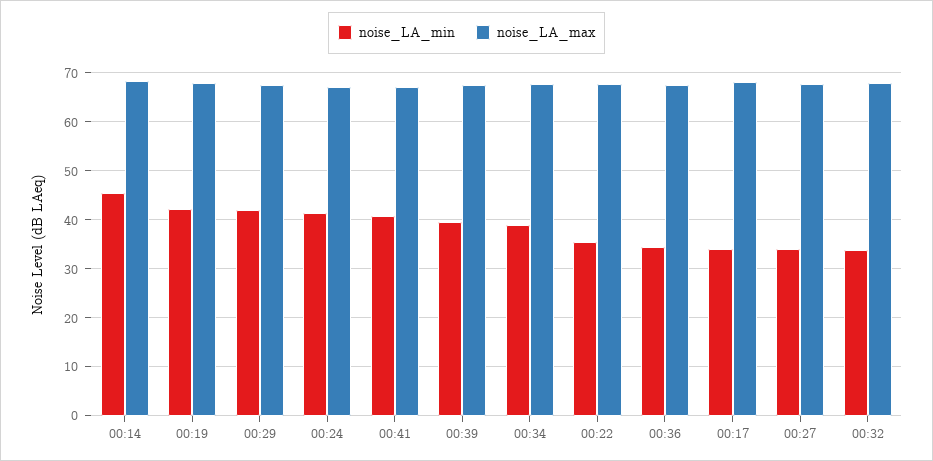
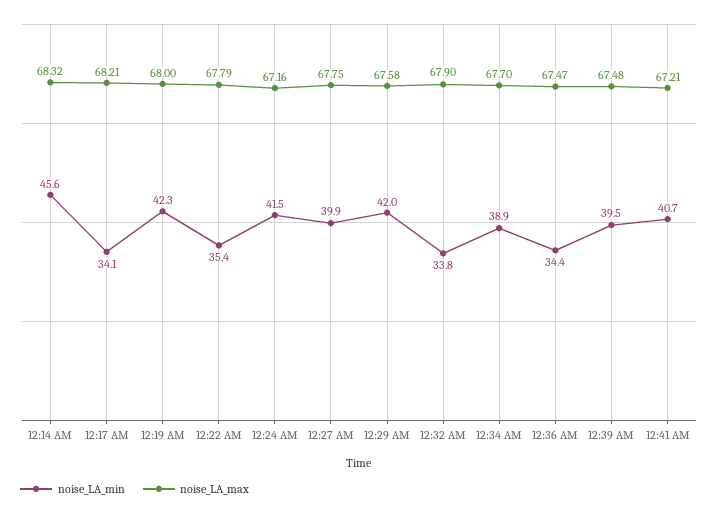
  {
    "noise_LA_min": {
      "00:14": 45.6,
      "00:19": 42.3,
      "00:29": 42,
      "00:24": 41.5,
      "00:41": 40.7,
      "00:39": 39.5,
      "00:34": 38.9,
      "00:22": 35.4,
      "00:36": 34.4,
      "00:17": 34.1,
-     "00:27": 34,
+     "00:27": 39.9,
      "00:32": 33.8
    },
    "noise_LA_max": {
      "00:14": 68.32,
      "00:19": 68,
      "00:29": 67.58,
      "00:24": 67.16,
      "00:41": 67.21,
      "00:39": 67.48,
      "00:34": 67.7,
      "00:22": 67.79,
      "00:36": 67.47,
      "00:17": 68.21,
      "00:27": 67.75,
      "00:32": 67.9
    }
  }

